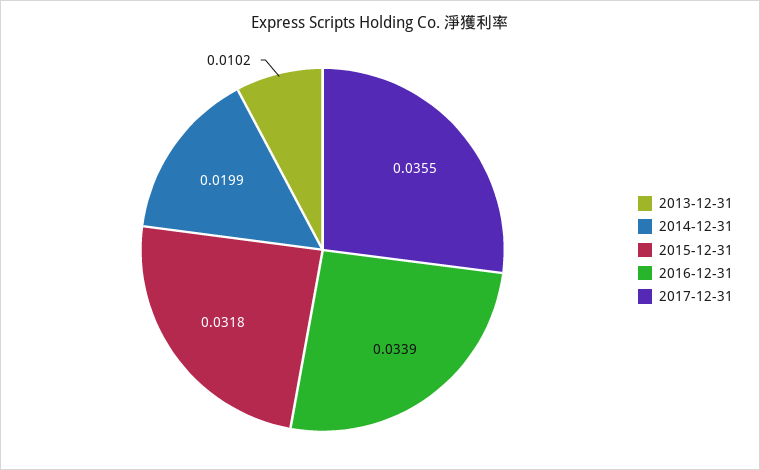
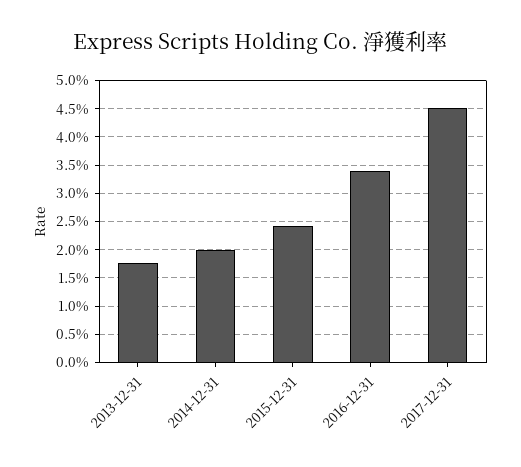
  {
-   "2013-12-31": 0.0102,
+   "2013-12-31": 0.0175,
    "2014-12-31": 0.0199,
-   "2015-12-31": 0.0318,
+   "2015-12-31": 0.025,
    "2016-12-31": 0.0339,
-   "2017-12-31": 0.0355
+   "2017-12-31": 0.045
  }

